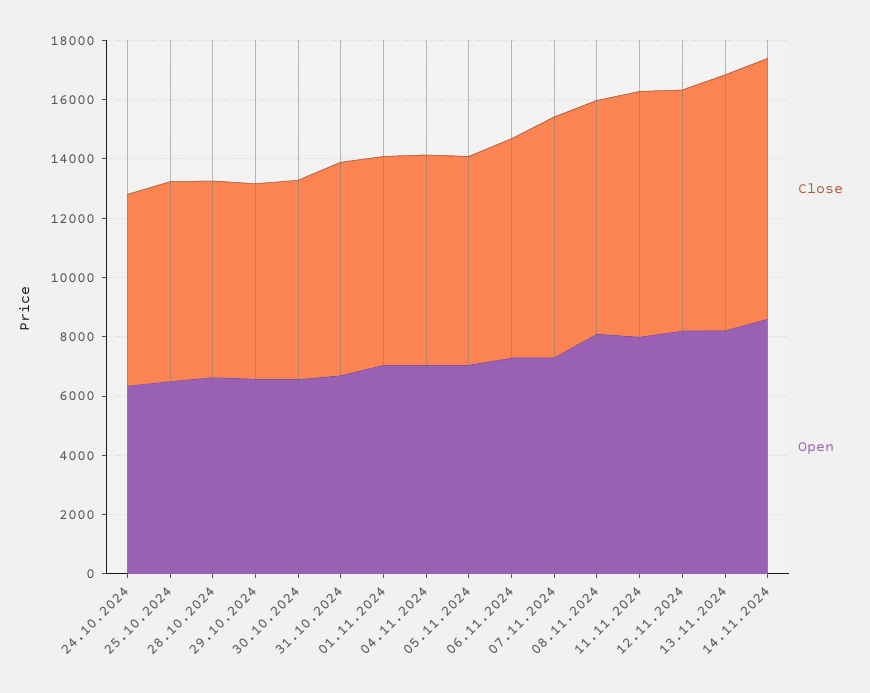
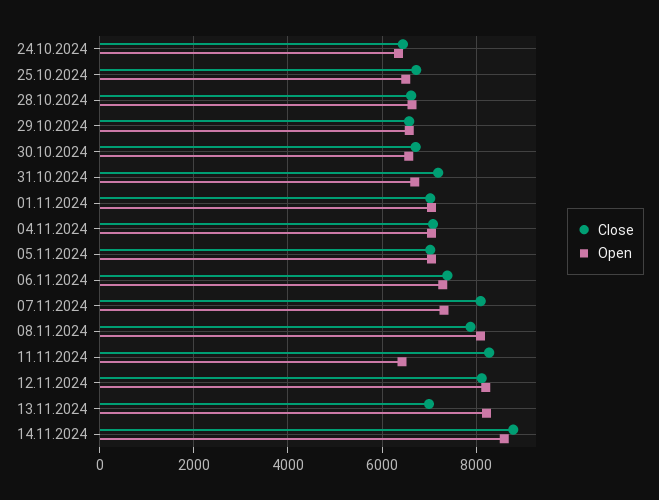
  {
    "Close": {
      "24.10.2024": 6400,
      "25.10.2024": 6800,
      "28.10.2024": 6600,
      "29.10.2024": 6600,
      "30.10.2024": 6800,
      "31.10.2024": 7200,
      "01.11.2024": 7000,
      "04.11.2024": 7000,
      "05.11.2024": 7000,
      "06.11.2024": 7400,
      "07.11.2024": 8000,
      "08.11.2024": 7800,
      "11.11.2024": 8200,
      "12.11.2024": 8200,
-     "13.11.2024": 8500,
+     "13.11.2024": 7000,
      "14.11.2024": 8800
    },
    "Open": {
      "24.10.2024": 6400,
      "25.10.2024": 6600,
      "28.10.2024": 6600,
      "29.10.2024": 6600,
      "30.10.2024": 6600,
      "31.10.2024": 6600,
      "01.11.2024": 7000,
      "04.11.2024": 7000,
      "05.11.2024": 7000,
      "06.11.2024": 7200,
      "07.11.2024": 7400,
      "08.11.2024": 8000,
-     "11.11.2024": 8000,
+     "11.11.2024": 6400,
      "12.11.2024": 8200,
      "13.11.2024": 8200,
      "14.11.2024": 8600
    }
  }

